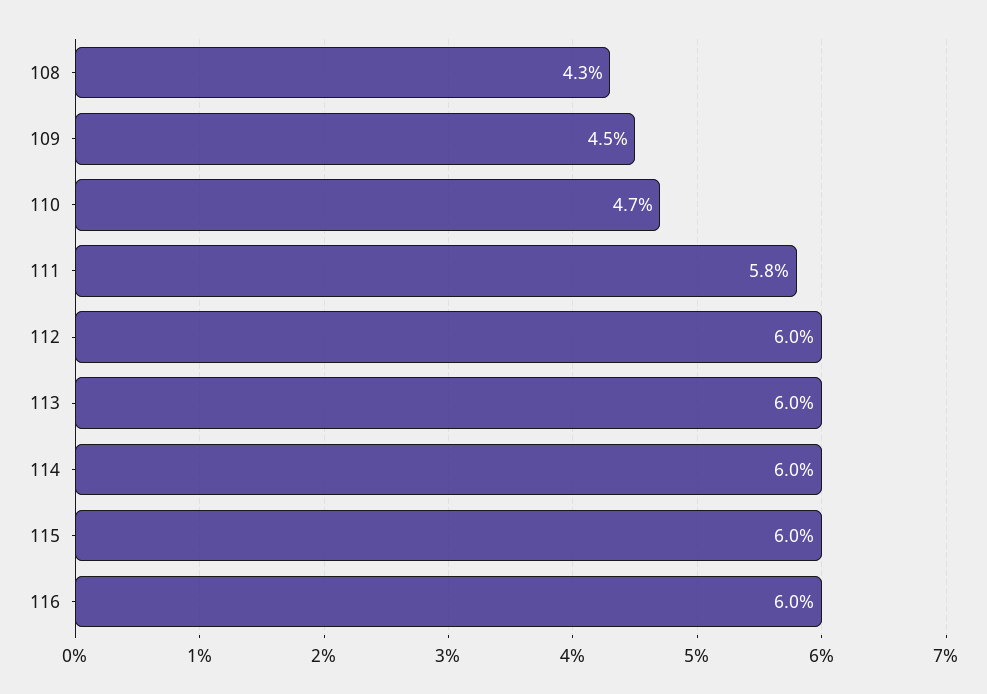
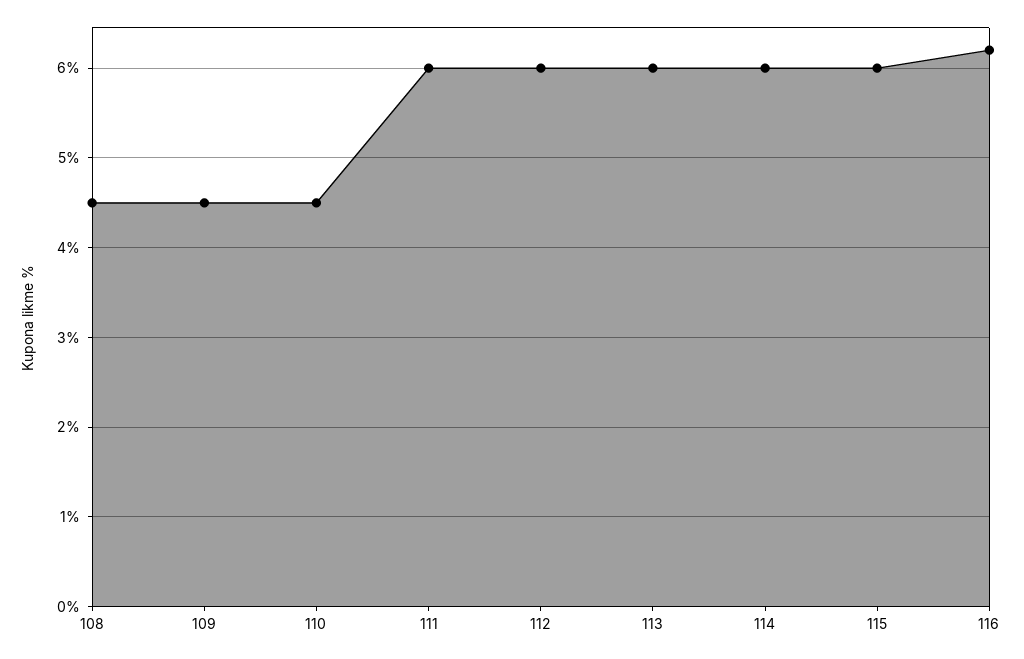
  {
-   "108": 4.3,
+   "108": 4.5,
    "109": 4.5,
-   "110": 4.7,
+   "110": 4.5,
-   "111": 5.8,
+   "111": 6,
    "112": 6,
    "113": 6,
    "114": 6,
    "115": 6,
-   "116": 6
+   "116": 6.2
  }

